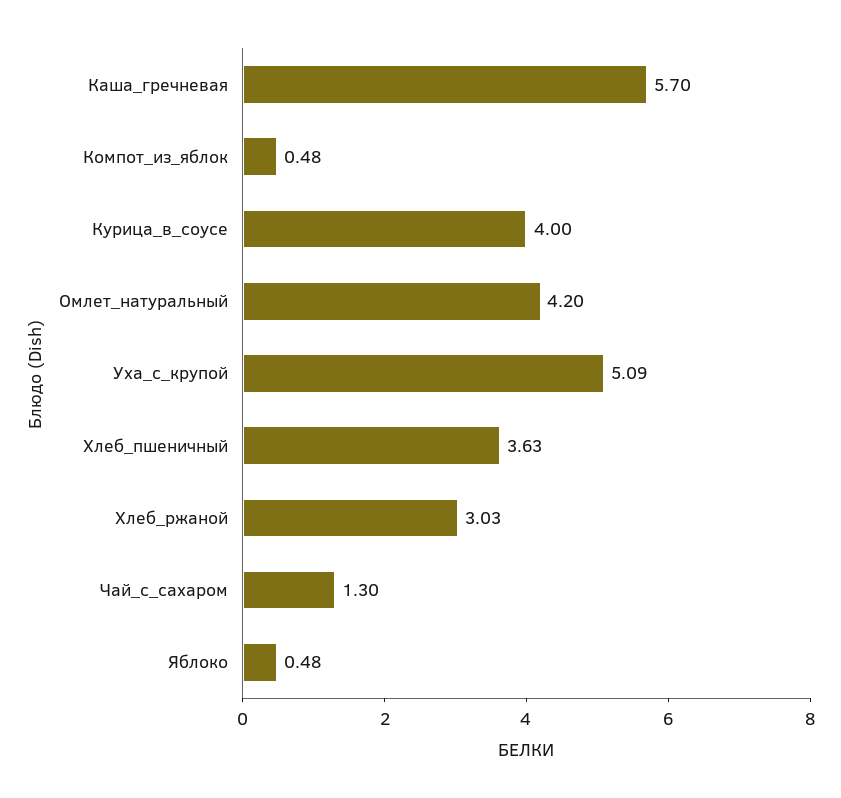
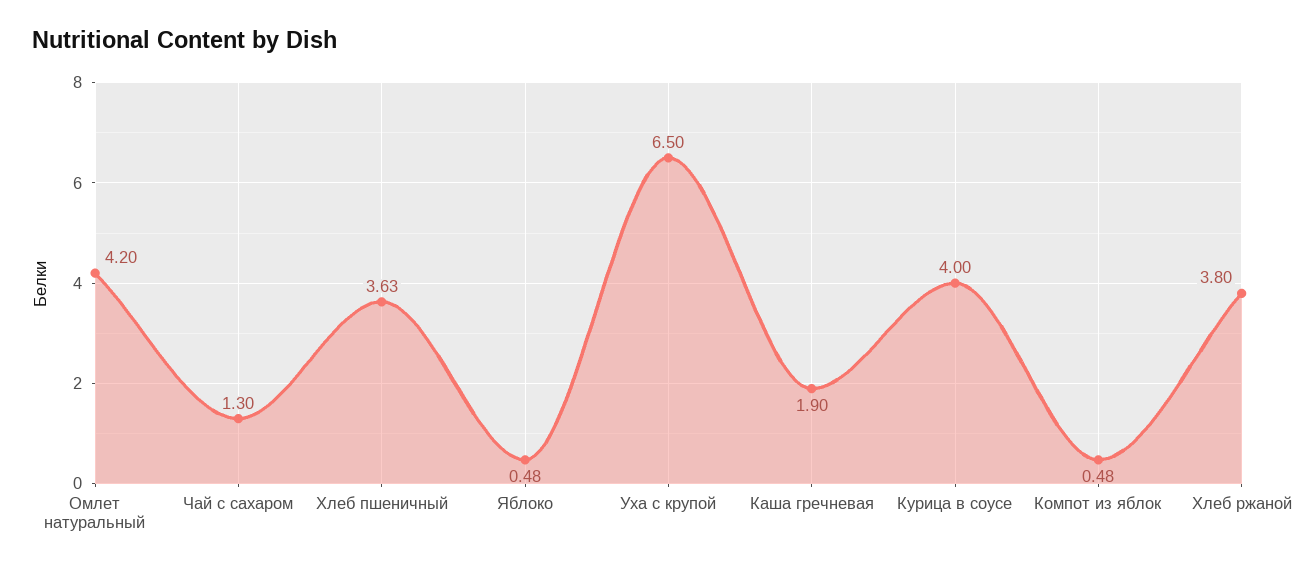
  {
-   "Каша_гречневая": 5.7,
+   "Каша_гречневая": 1.9,
    "Компот_из_яблок": 0.48,
    "Курица_в_соусе": 4,
    "Омлет_натуральный": 4.2,
-   "Уха_с_крупой": 5.09,
+   "Уха_с_крупой": 6.5,
    "Хлеб_пшеничный": 3.63,
-   "Хлеб_ржаной": 3.03,
+   "Хлеб_ржаной": 3.8,
    "Чай_с_сахаром": 1.3,
    "Яблоко": 0.48
  }

